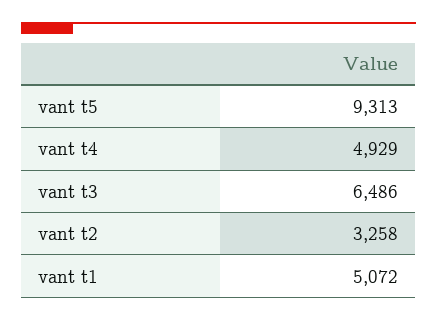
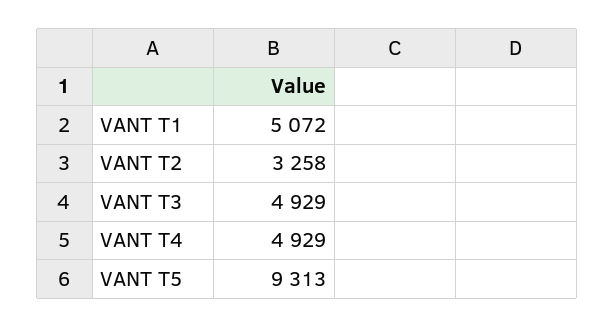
  {
    "vant t5": 9313,
    "vant t4": 4929,
-   "vant t3": 6486,
+   "vant t3": 4929,
    "vant t2": 3258,
    "vant t1": 5072
  }

